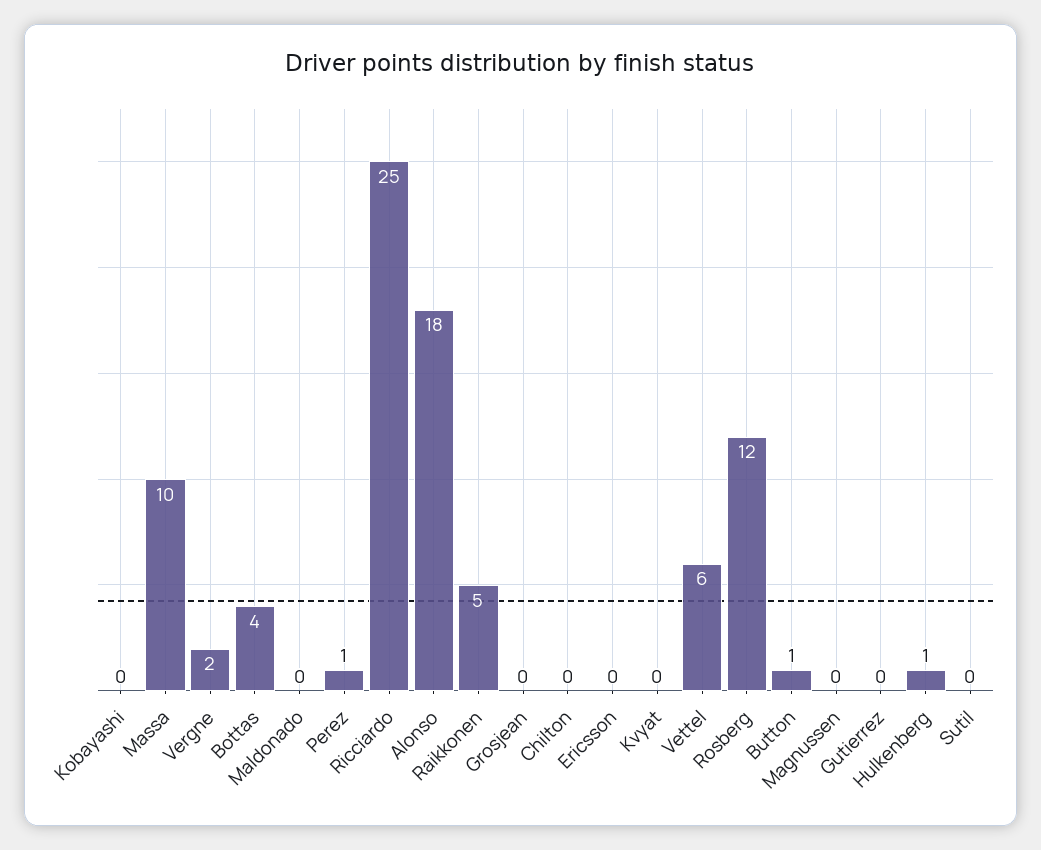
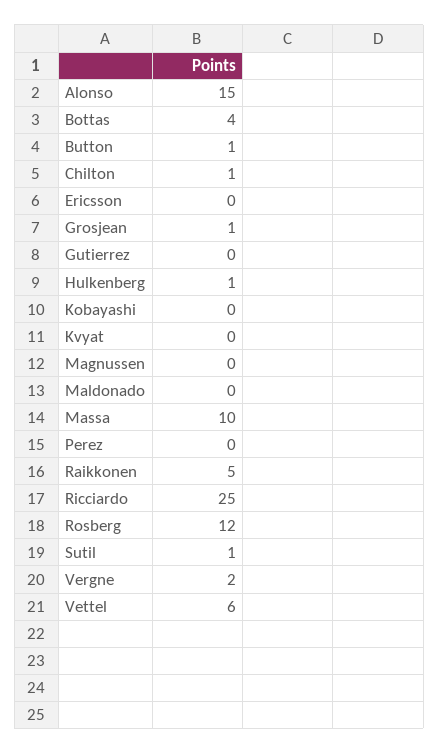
  {
    "Kobayashi": 0,
    "Massa": 10,
    "Vergne": 2,
    "Bottas": 4,
    "Maldonado": 0,
-   "Perez": 1,
+   "Perez": 0,
    "Ricciardo": 25,
-   "Alonso": 18,
+   "Alonso": 15,
    "Raikkonen": 5,
-   "Grosjean": 0,
+   "Grosjean": 1,
-   "Chilton": 0,
+   "Chilton": 1,
    "Ericsson": 0,
    "Kvyat": 0,
    "Vettel": 6,
    "Rosberg": 12,
    "Button": 1,
    "Magnussen": 0,
    "Gutierrez": 0,
    "Hulkenberg": 1,
-   "Sutil": 0
+   "Sutil": 1
  }

